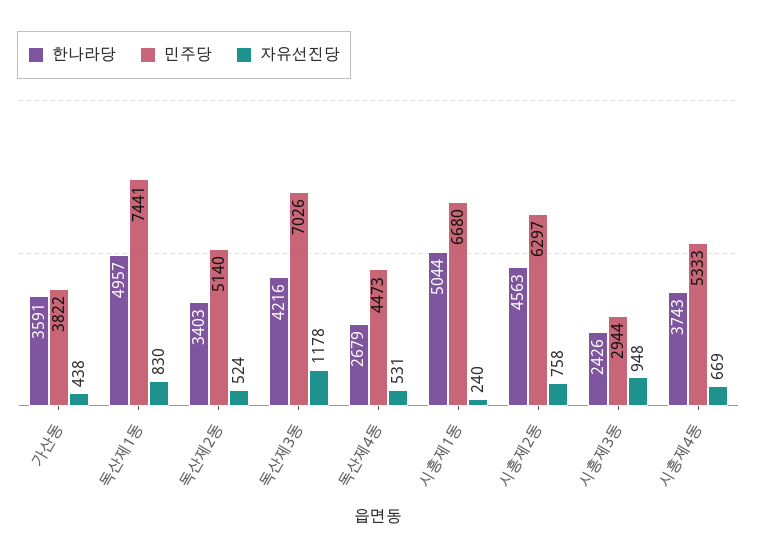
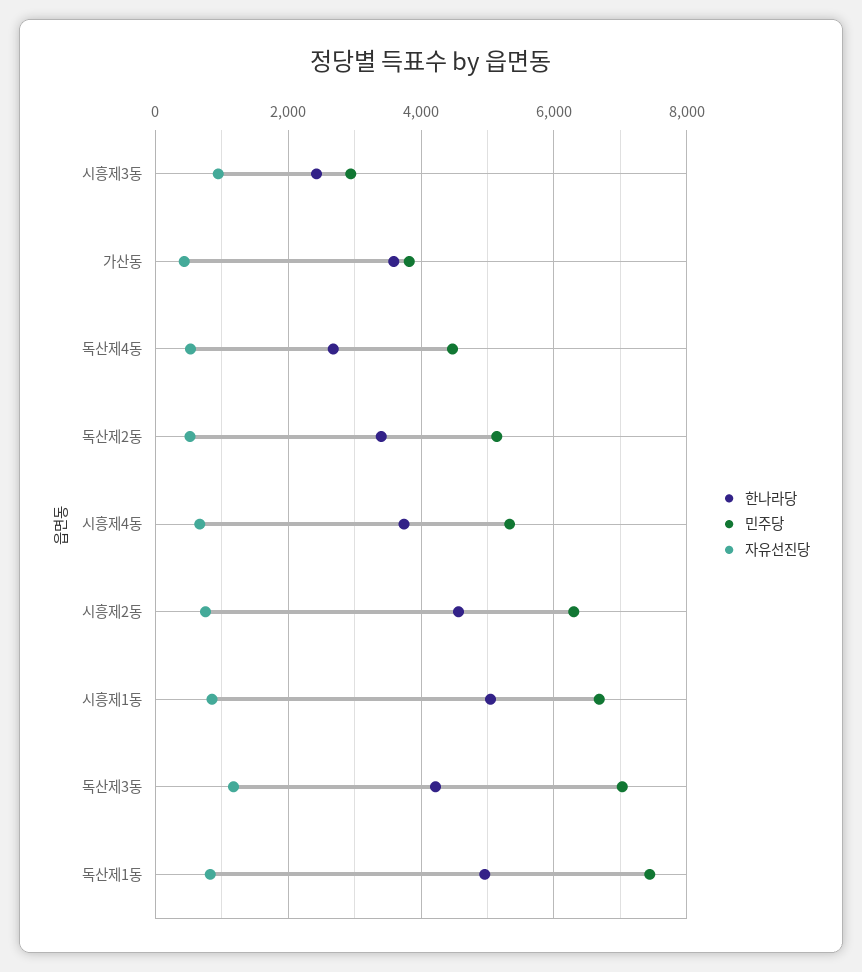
  {
    "한나라당": {
      "가산동": 3591,
      "독산제1동": 4957,
      "독산제2동": 3403,
      "독산제3동": 4216,
      "독산제4동": 2679,
      "시흥제1동": 5044,
      "시흥제2동": 4563,
      "시흥제3동": 2426,
      "시흥제4동": 3743
    },
    "민주당": {
      "가산동": 3822,
      "독산제1동": 7441,
      "독산제2동": 5140,
      "독산제3동": 7026,
      "독산제4동": 4473,
      "시흥제1동": 6680,
      "시흥제2동": 6297,
      "시흥제3동": 2944,
      "시흥제4동": 5333
    },
    "자유선진당": {
      "가산동": 438,
      "독산제1동": 830,
      "독산제2동": 524,
      "독산제3동": 1178,
      "독산제4동": 531,
-     "시흥제1동": 240,
+     "시흥제1동": 800,
      "시흥제2동": 758,
      "시흥제3동": 948,
      "시흥제4동": 669
    }
  }

